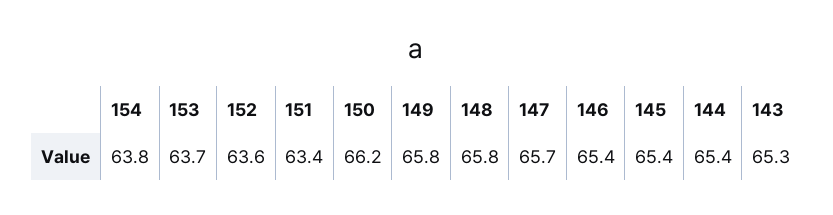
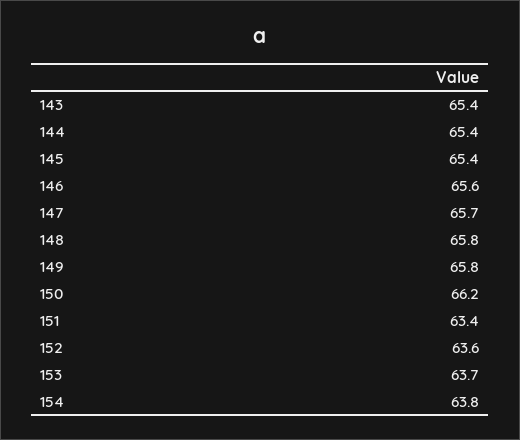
  {
    "154": 63.8,
    "153": 63.7,
    "152": 63.6,
    "151": 63.4,
    "150": 66.2,
    "149": 65.8,
    "148": 65.8,
    "147": 65.7,
-   "146": 65.4,
+   "146": 65.6,
    "145": 65.4,
    "144": 65.4,
-   "143": 65.3
+   "143": 65.4
  }

